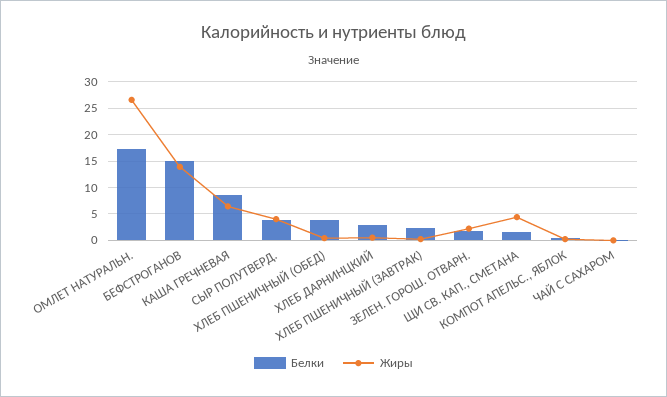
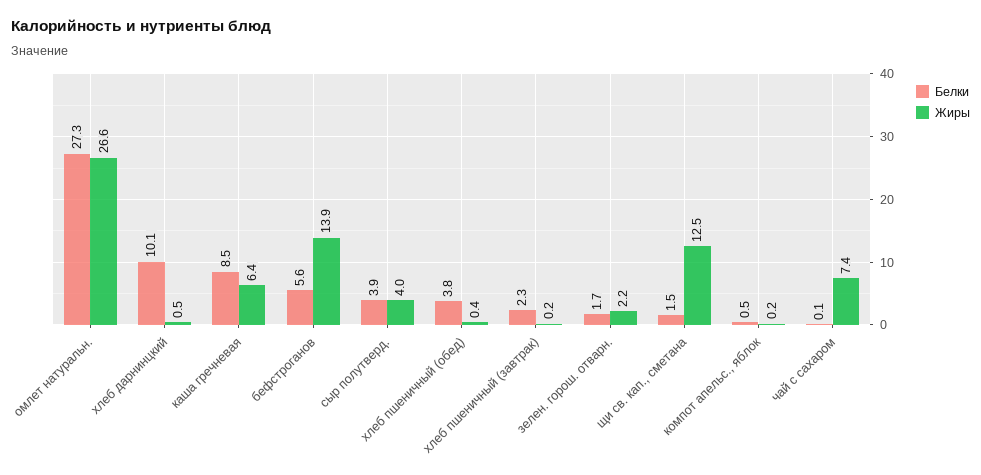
  {
    "Белки": {
-     "ОМЛЕТ НАТУРАЛЬН.": 17.5,
+     "ОМЛЕТ НАТУРАЛЬН.": 27.3,
-     "БЕФСТРОГАНОВ": 15,
+     "БЕФСТРОГАНОВ": 5.6,
      "КАША ГРЕЧНЕВАЯ": 8.5,
      "СЫР ПОЛУТВЕРД.": 3.9,
      "ХЛЕБ ПШЕНИЧНЫЙ (ОБЕД)": 3.8,
-     "ХЛЕБ ДАРНИНЦКИЙ": 2.5,
+     "ХЛЕБ ДАРНИНЦКИЙ": 10.1,
      "ХЛЕБ ПШЕНИЧНЫЙ (ЗАВТРАК)": 2.3,
      "ЗЕЛЕН. ГОРОШ. ОТВАРН.": 1.7,
      "ЩИ СВ. КАП., СМЕТАНА": 1.5,
      "КОМПОТ АПЕЛЬС., ЯБЛОК": 0.5,
      "ЧАЙ С САХАРОМ": 0.1
    },
    "Жиры": {
      "ОМЛЕТ НАТУРАЛЬН.": 26.6,
      "БЕФСТРОГАНОВ": 13.9,
      "КАША ГРЕЧНЕВАЯ": 6.4,
      "СЫР ПОЛУТВЕРД.": 4,
      "ХЛЕБ ПШЕНИЧНЫЙ (ОБЕД)": 0.4,
      "ХЛЕБ ДАРНИНЦКИЙ": 0.5,
      "ХЛЕБ ПШЕНИЧНЫЙ (ЗАВТРАК)": 0.2,
      "ЗЕЛЕН. ГОРОШ. ОТВАРН.": 2.2,
-     "ЩИ СВ. КАП., СМЕТАНА": 5,
+     "ЩИ СВ. КАП., СМЕТАНА": 12.5,
      "КОМПОТ АПЕЛЬС., ЯБЛОК": 0.2,
-     "ЧАЙ С САХАРОМ": 0
+     "ЧАЙ С САХАРОМ": 7.4
    }
  }

